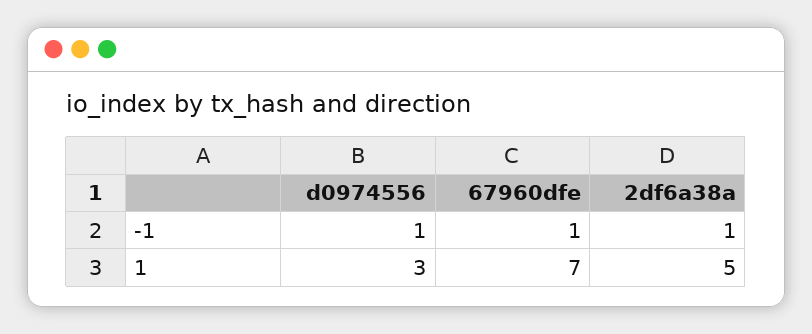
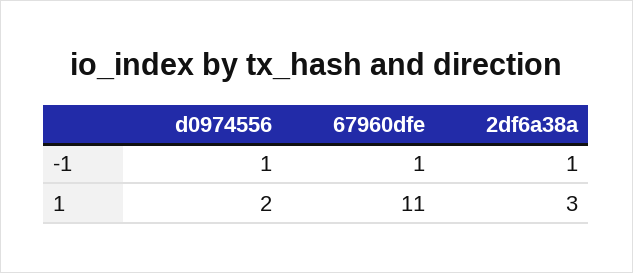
  {
    "d0974556": {
      "-1": 1,
-     "1": 3
+     "1": 2
    },
    "67960dfe": {
      "-1": 1,
-     "1": 7
+     "1": 11
    },
    "2df6a38a": {
      "-1": 1,
-     "1": 5
+     "1": 3
    }
  }

